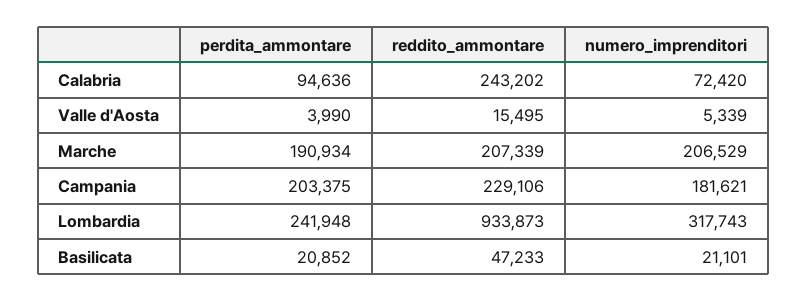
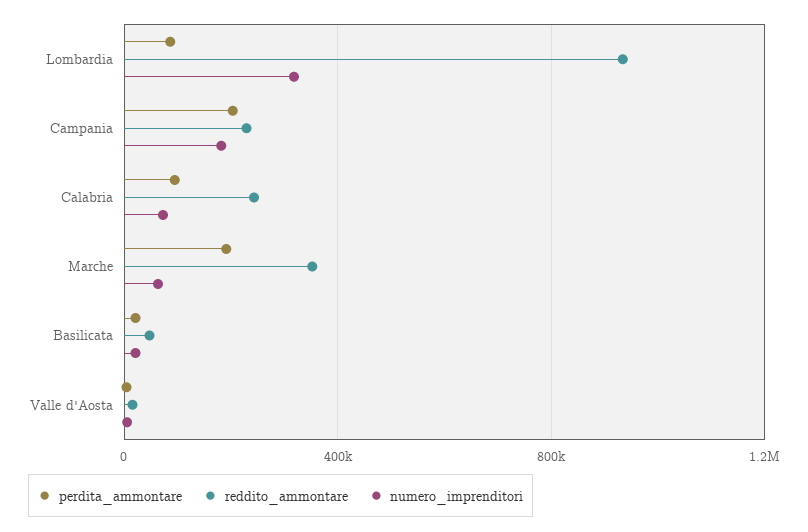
  {
    "perdita_ammontare": {
      "Calabria": 94636,
      "Valle d'Aosta": 3990,
      "Marche": 190934,
      "Campania": 203375,
-     "Lombardia": 241948,
+     "Lombardia": 100000,
      "Basilicata": 20852
    },
    "reddito_ammontare": {
      "Calabria": 243202,
      "Valle d'Aosta": 15495,
-     "Marche": 207339,
+     "Marche": 350000,
      "Campania": 229106,
      "Lombardia": 933873,
      "Basilicata": 47233
    },
    "numero_imprenditori": {
      "Calabria": 72420,
      "Valle d'Aosta": 5339,
-     "Marche": 206529,
+     "Marche": 50000,
      "Campania": 181621,
      "Lombardia": 317743,
      "Basilicata": 21101
    }
  }

